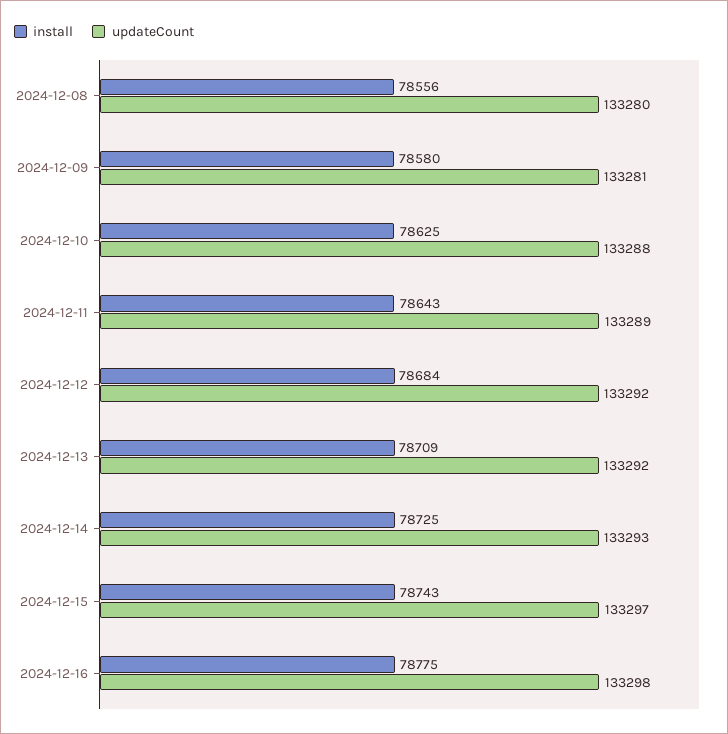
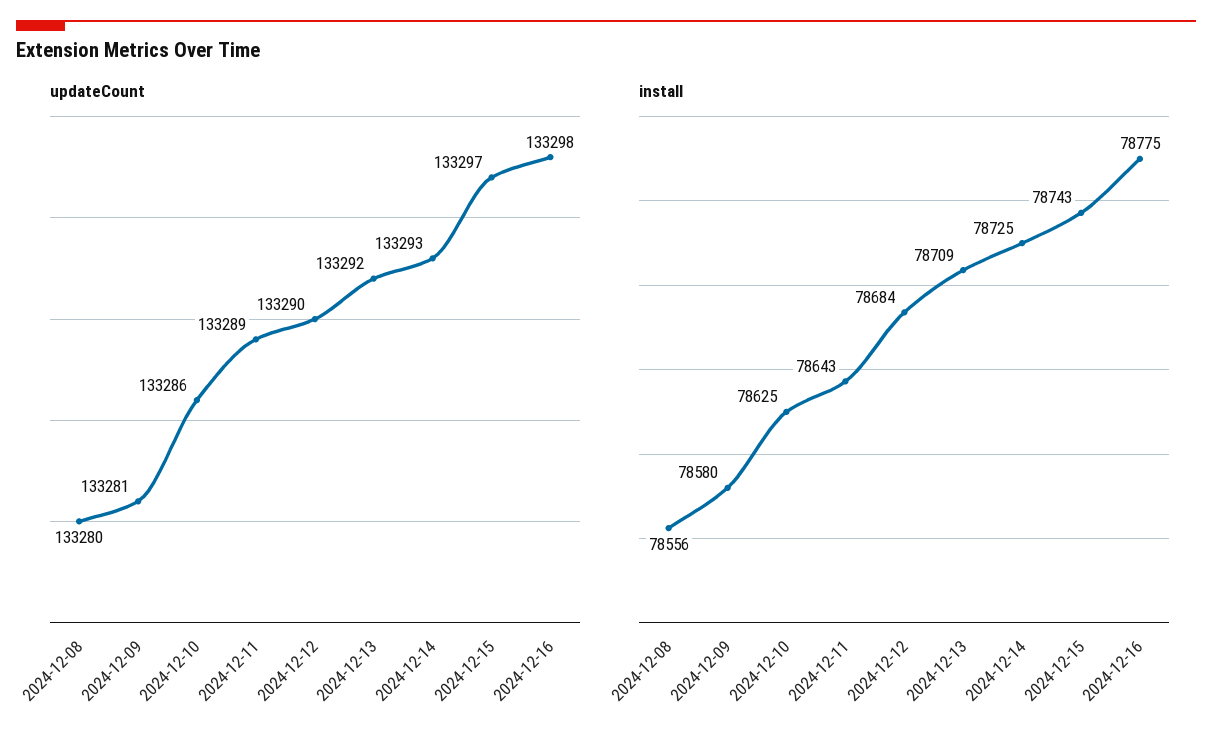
  {
    "install": {
      "2024-12-08": 78556,
      "2024-12-09": 78580,
      "2024-12-10": 78625,
      "2024-12-11": 78643,
      "2024-12-12": 78684,
      "2024-12-13": 78709,
      "2024-12-14": 78725,
      "2024-12-15": 78743,
      "2024-12-16": 78775
    },
    "updateCount": {
      "2024-12-08": 133280,
      "2024-12-09": 133281,
-     "2024-12-10": 133288,
+     "2024-12-10": 133286,
      "2024-12-11": 133289,
-     "2024-12-12": 133292,
+     "2024-12-12": 133290,
      "2024-12-13": 133292,
      "2024-12-14": 133293,
      "2024-12-15": 133297,
      "2024-12-16": 133298
    }
  }

